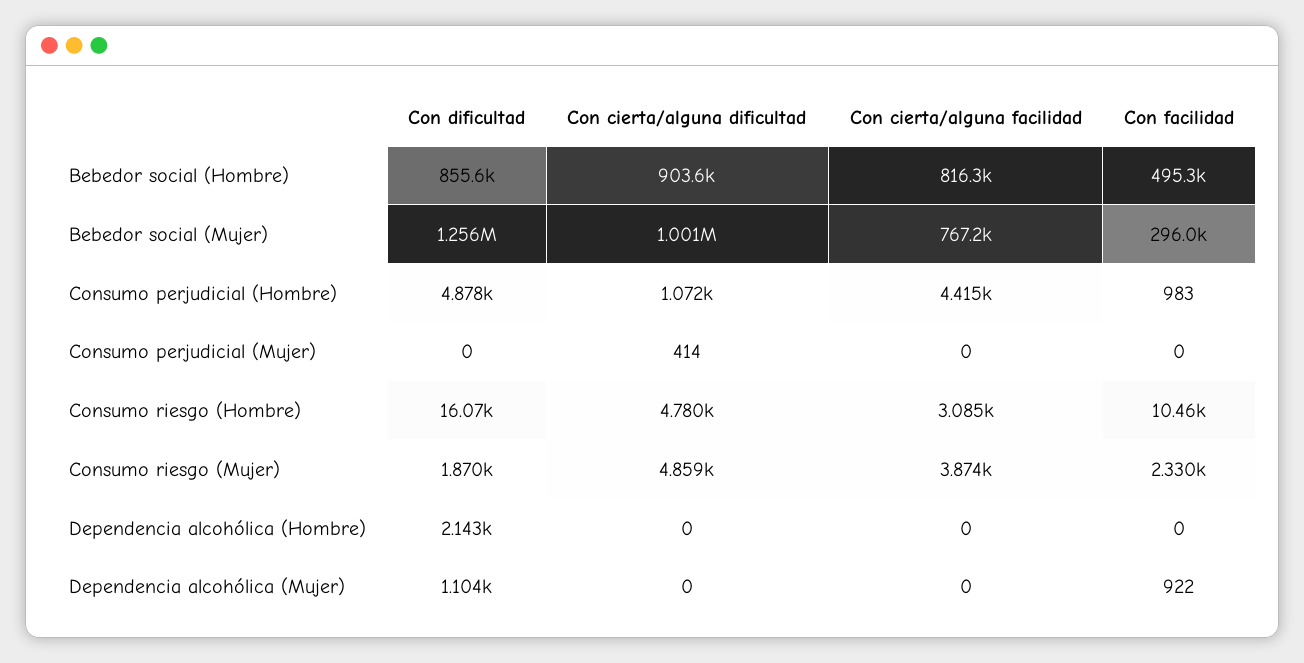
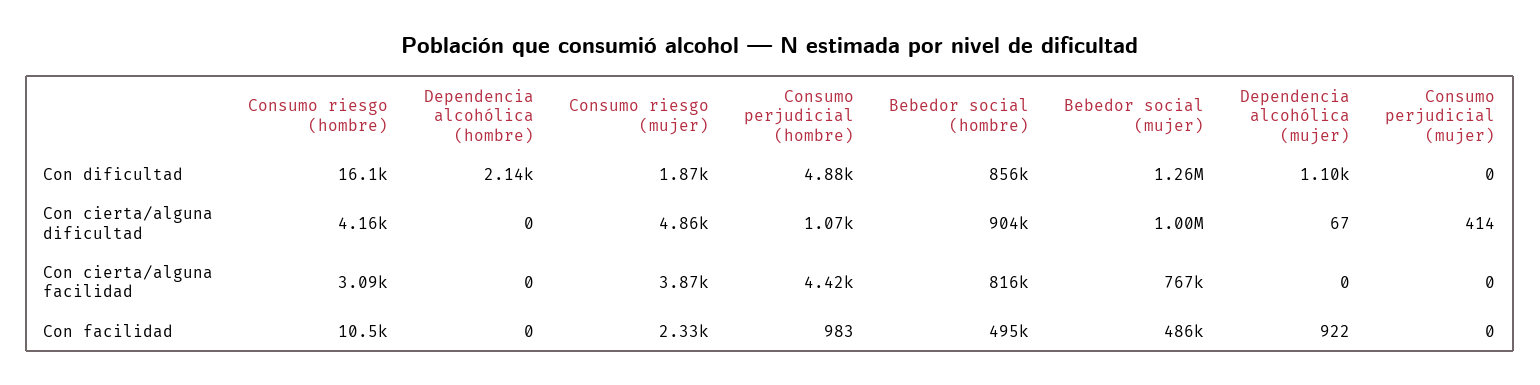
  {
    "Con dificultad": {
      "Bebedor social (Hombre)": 855600,
      "Bebedor social (Mujer)": 1256000,
      "Consumo perjudicial (Hombre)": 4878,
      "Consumo perjudicial (Mujer)": 0,
      "Consumo riesgo (Hombre)": 16070,
      "Consumo riesgo (Mujer)": 1870,
      "Dependencia alcohólica (Hombre)": 2143,
      "Dependencia alcohólica (Mujer)": 1104
    },
    "Con cierta/alguna dificultad": {
      "Bebedor social (Hombre)": 903600,
      "Bebedor social (Mujer)": 1001000,
      "Consumo perjudicial (Hombre)": 1072,
      "Consumo perjudicial (Mujer)": 414,
-     "Consumo riesgo (Hombre)": 4780,
+     "Consumo riesgo (Hombre)": 4160,
      "Consumo riesgo (Mujer)": 4859,
      "Dependencia alcohólica (Hombre)": 0,
-     "Dependencia alcohólica (Mujer)": 0
+     "Dependencia alcohólica (Mujer)": 67
    },
    "Con cierta/alguna facilidad": {
      "Bebedor social (Hombre)": 816300,
      "Bebedor social (Mujer)": 767200,
      "Consumo perjudicial (Hombre)": 4415,
      "Consumo perjudicial (Mujer)": 0,
      "Consumo riesgo (Hombre)": 3085,
      "Consumo riesgo (Mujer)": 3874,
      "Dependencia alcohólica (Hombre)": 0,
      "Dependencia alcohólica (Mujer)": 0
    },
    "Con facilidad": {
      "Bebedor social (Hombre)": 495300,
-     "Bebedor social (Mujer)": 296000,
+     "Bebedor social (Mujer)": 486000,
      "Consumo perjudicial (Hombre)": 983,
      "Consumo perjudicial (Mujer)": 0,
      "Consumo riesgo (Hombre)": 10460,
      "Consumo riesgo (Mujer)": 2330,
      "Dependencia alcohólica (Hombre)": 0,
      "Dependencia alcohólica (Mujer)": 922
    }
  }

